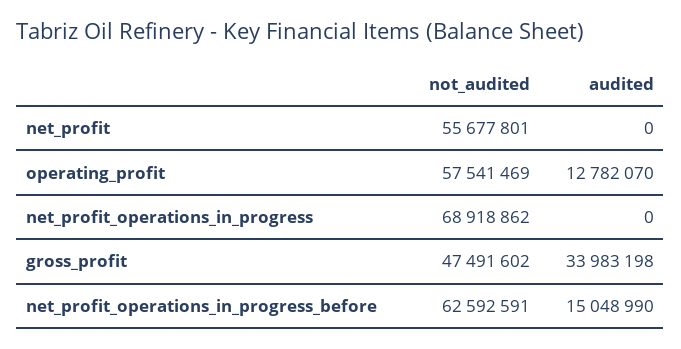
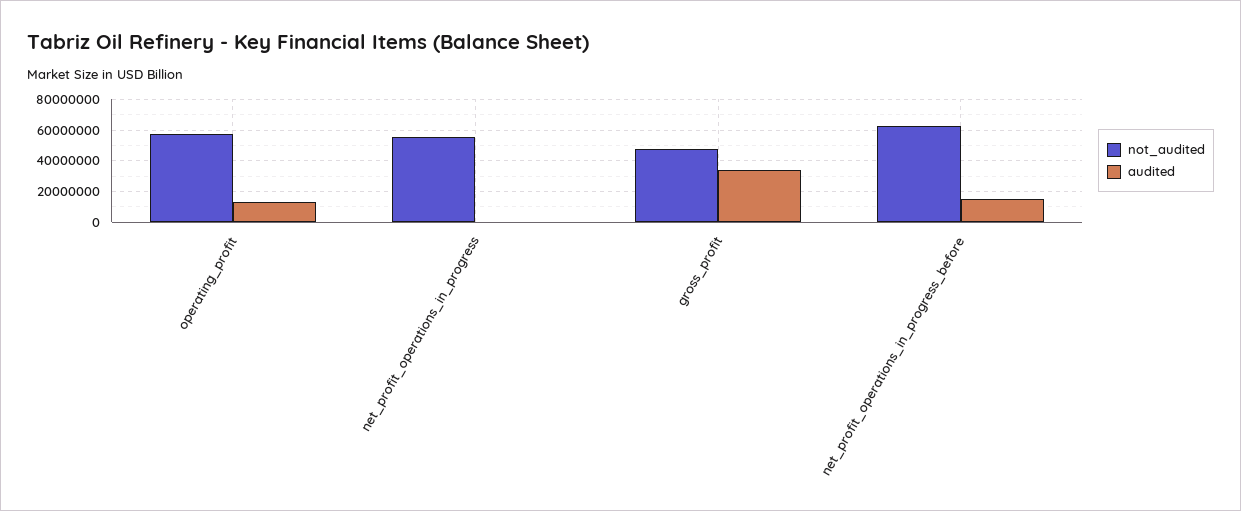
  {
    "not_audited": {
-     "net_profit": 55677801,
      "operating_profit": 57541469,
-     "net_profit_operations_in_progress": 68918862,
+     "net_profit_operations_in_progress": 55000000,
      "gross_profit": 47491602,
      "net_profit_operations_in_progress_before": 62592591
    },
    "audited": {
-     "net_profit": 0,
      "operating_profit": 12782070,
      "net_profit_operations_in_progress": 0,
      "gross_profit": 33983198,
      "net_profit_operations_in_progress_before": 15048990
    }
  }

